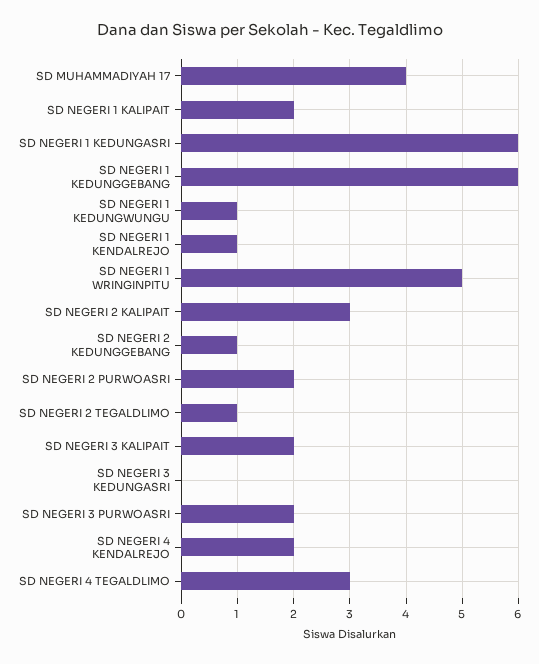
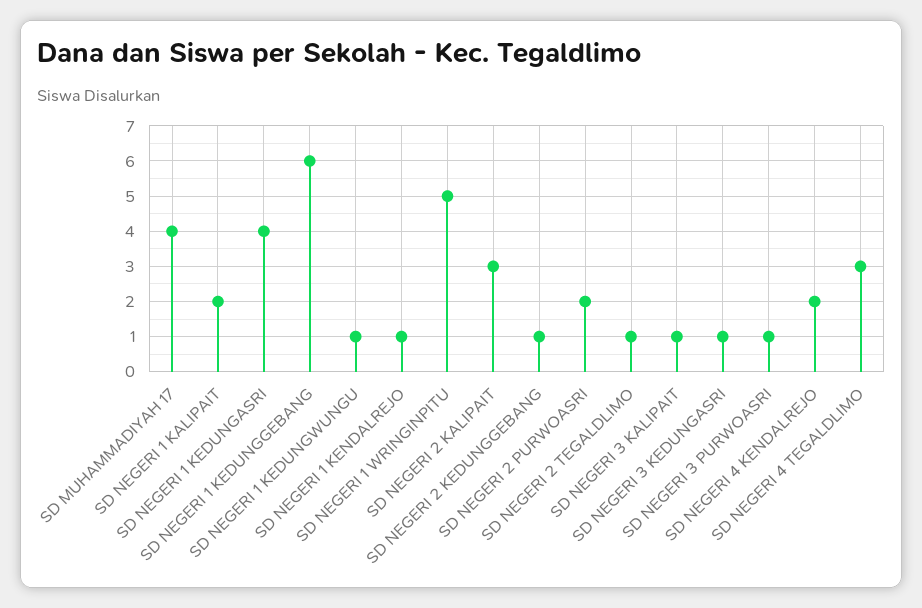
  {
    "SD MUHAMMADIYAH 17": 4,
    "SD NEGERI 1 KALIPAIT": 2,
-   "SD NEGERI 1 KEDUNGASRI": 6,
+   "SD NEGERI 1 KEDUNGASRI": 4,
    "SD NEGERI 1 KEDUNGGEBANG": 6,
    "SD NEGERI 1 KEDUNGWUNGU": 1,
    "SD NEGERI 1 KENDALREJO": 1,
    "SD NEGERI 1 WRINGINPITU": 5,
    "SD NEGERI 2 KALIPAIT": 3,
    "SD NEGERI 2 KEDUNGGEBANG": 1,
    "SD NEGERI 2 PURWOASRI": 2,
    "SD NEGERI 2 TEGALDLIMO": 1,
-   "SD NEGERI 3 KALIPAIT": 2,
+   "SD NEGERI 3 KALIPAIT": 1,
-   "SD NEGERI 3 KEDUNGASRI": 0,
+   "SD NEGERI 3 KEDUNGASRI": 1,
-   "SD NEGERI 3 PURWOASRI": 2,
+   "SD NEGERI 3 PURWOASRI": 1,
    "SD NEGERI 4 KENDALREJO": 2,
    "SD NEGERI 4 TEGALDLIMO": 3
  }

